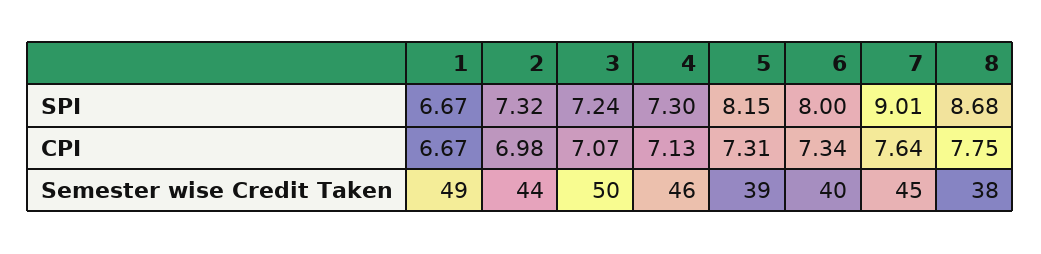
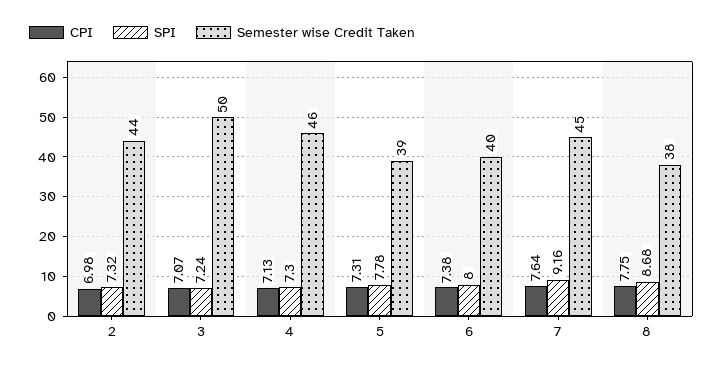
  {
    "SPI": {
-     "1": 6.67,
      "2": 7.32,
      "3": 7.24,
      "4": 7.3,
-     "5": 8.15,
+     "5": 7.78,
      "6": 8,
-     "7": 9.01,
+     "7": 9.16,
      "8": 8.68
    },
    "CPI": {
-     "1": 6.67,
      "2": 6.98,
      "3": 7.07,
      "4": 7.13,
      "5": 7.31,
-     "6": 7.34,
+     "6": 7.38,
      "7": 7.64,
      "8": 7.75
    },
    "Semester wise Credit Taken": {
-     "1": 49,
      "2": 44,
      "3": 50,
      "4": 46,
      "5": 39,
      "6": 40,
      "7": 45,
      "8": 38
    }
  }

